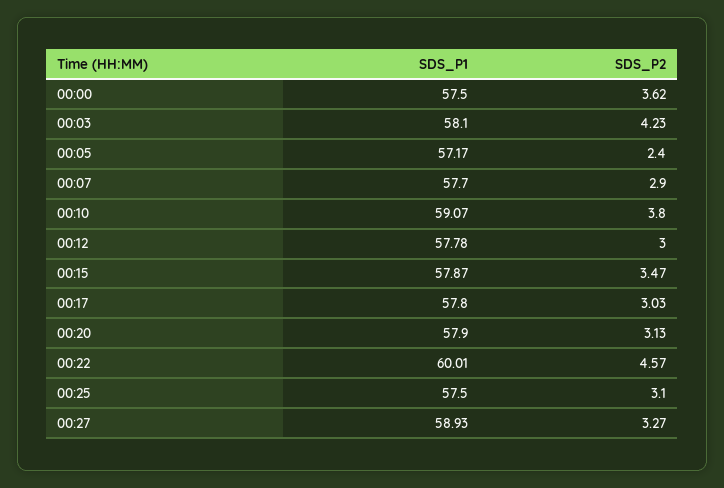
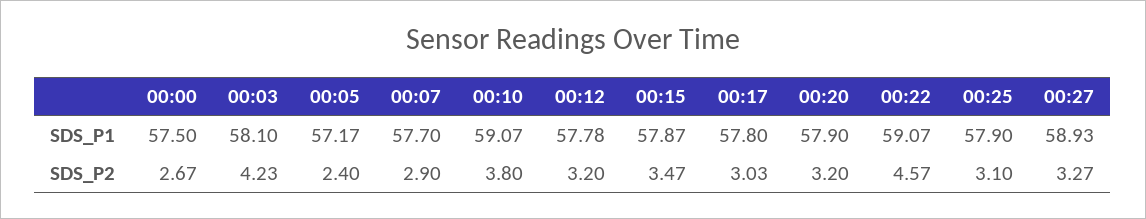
  {
    "SDS_P1": {
      "00:00": 57.5,
      "00:03": 58.1,
      "00:05": 57.17,
      "00:07": 57.7,
      "00:10": 59.07,
      "00:12": 57.78,
      "00:15": 57.87,
      "00:17": 57.8,
      "00:20": 57.9,
-     "00:22": 60.01,
+     "00:22": 59.07,
-     "00:25": 57.5,
+     "00:25": 57.9,
      "00:27": 58.93
    },
    "SDS_P2": {
-     "00:00": 3.62,
+     "00:00": 2.67,
      "00:03": 4.23,
      "00:05": 2.4,
      "00:07": 2.9,
      "00:10": 3.8,
-     "00:12": 3,
+     "00:12": 3.2,
      "00:15": 3.47,
      "00:17": 3.03,
-     "00:20": 3.13,
+     "00:20": 3.2,
      "00:22": 4.57,
      "00:25": 3.1,
      "00:27": 3.27
    }
  }

